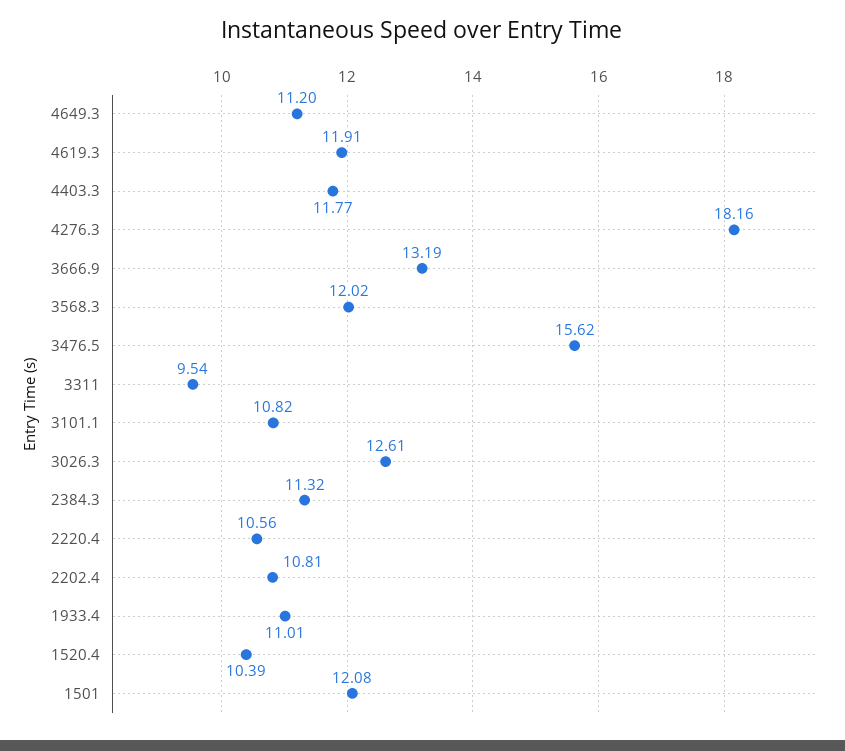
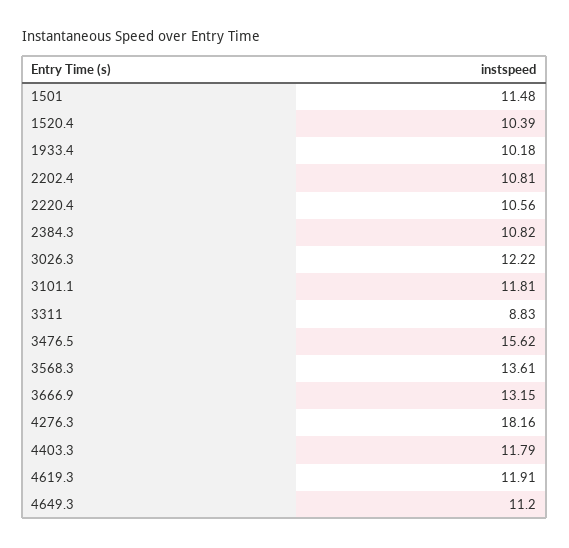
  {
    "4649.3": 11.2,
    "4619.3": 11.91,
-   "4403.3": 11.77,
+   "4403.3": 11.79,
    "4276.3": 18.16,
-   "3666.9": 13.19,
+   "3666.9": 13.15,
-   "3568.3": 12.02,
+   "3568.3": 13.61,
    "3476.5": 15.62,
-   "3311": 9.54,
+   "3311": 8.83,
-   "3101.1": 10.82,
+   "3101.1": 11.81,
-   "3026.3": 12.61,
+   "3026.3": 12.22,
-   "2384.3": 11.32,
+   "2384.3": 10.82,
    "2220.4": 10.56,
    "2202.4": 10.81,
-   "1933.4": 11.01,
+   "1933.4": 10.18,
    "1520.4": 10.39,
-   "1501": 12.08
+   "1501": 11.48
  }

